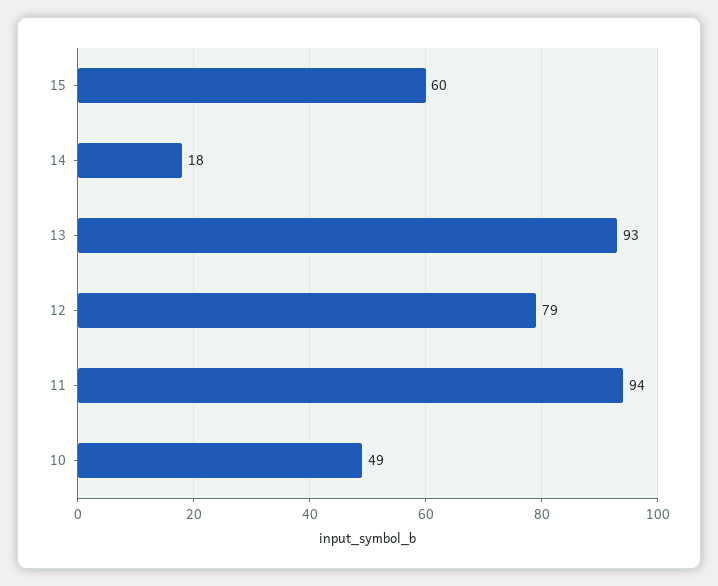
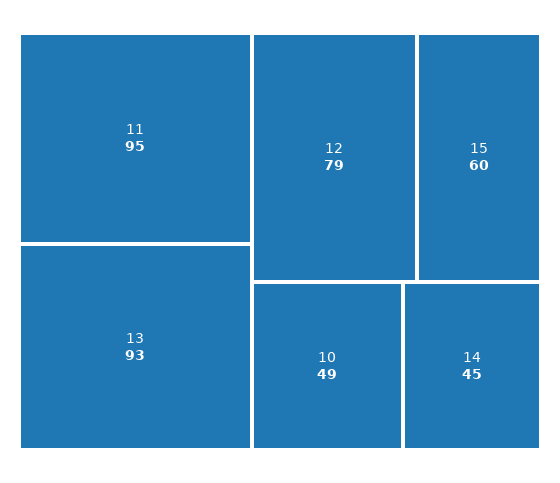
  {
    "15": 60,
-   "14": 18,
+   "14": 45,
    "13": 93,
    "12": 79,
-   "11": 94,
+   "11": 95,
    "10": 49
  }

